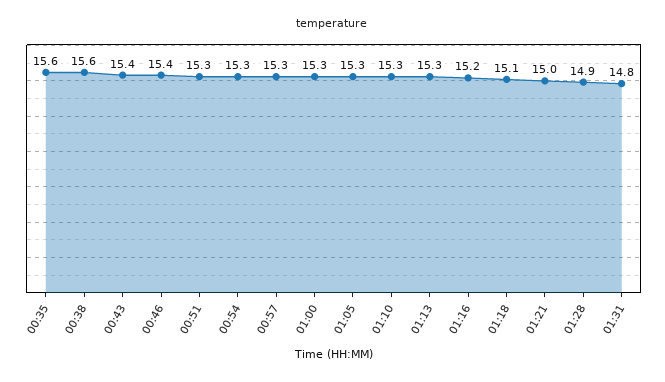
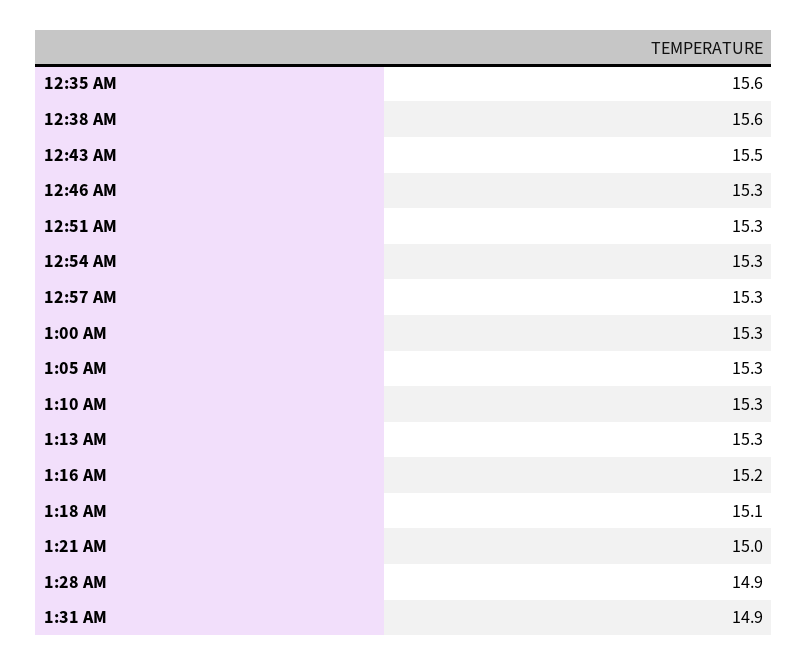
  {
    "00:35": 15.6,
    "00:38": 15.6,
-   "00:43": 15.4,
+   "00:43": 15.5,
-   "00:46": 15.4,
+   "00:46": 15.3,
    "00:51": 15.3,
    "00:54": 15.3,
    "00:57": 15.3,
    "01:00": 15.3,
    "01:05": 15.3,
    "01:10": 15.3,
    "01:13": 15.3,
    "01:16": 15.2,
    "01:18": 15.1,
    "01:21": 15,
    "01:28": 14.9,
-   "01:31": 14.8
+   "01:31": 14.9
  }

